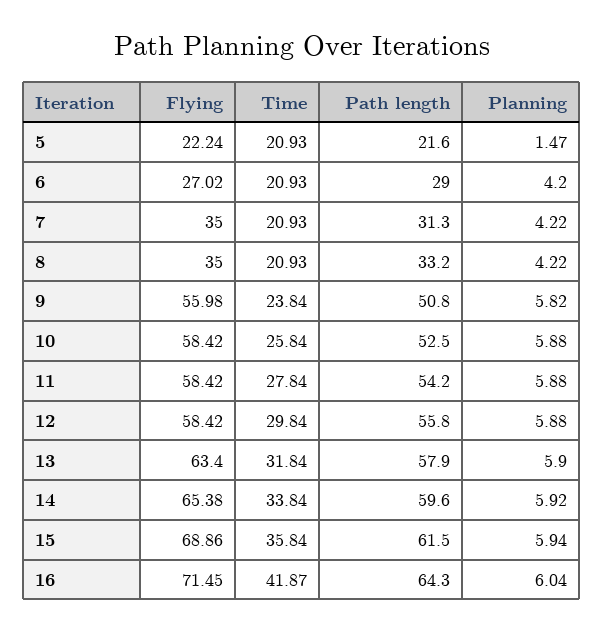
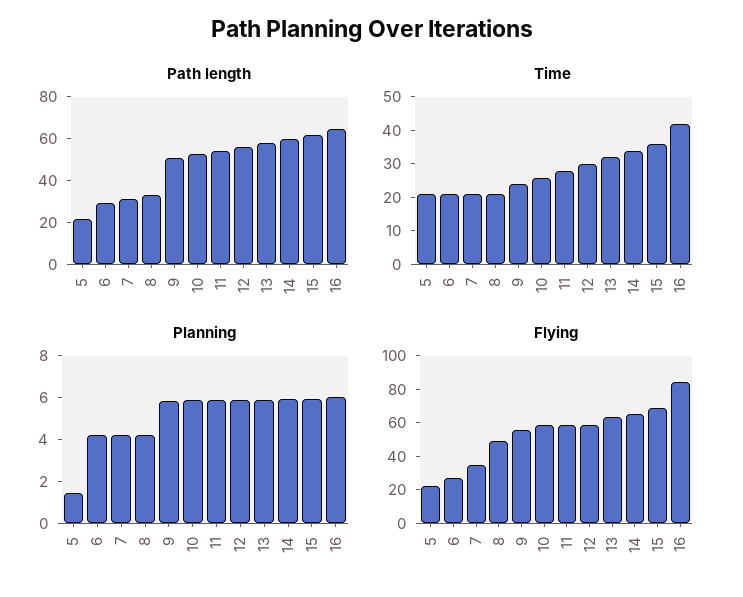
  {
    "Flying": {
      "5": 22.24,
      "6": 27.02,
      "7": 35,
-     "8": 35,
+     "8": 50,
      "9": 55.98,
      "10": 58.42,
      "11": 58.42,
      "12": 58.42,
      "13": 63.4,
      "14": 65.38,
      "15": 68.86,
-     "16": 71.45
+     "16": 85
    },
    "Time": {
      "5": 20.93,
      "6": 20.93,
      "7": 20.93,
      "8": 20.93,
      "9": 23.84,
      "10": 25.84,
      "11": 27.84,
      "12": 29.84,
      "13": 31.84,
      "14": 33.84,
      "15": 35.84,
      "16": 41.87
    },
    "Path length": {
      "5": 21.6,
      "6": 29,
      "7": 31.3,
      "8": 33.2,
      "9": 50.8,
      "10": 52.5,
      "11": 54.2,
      "12": 55.8,
      "13": 57.9,
      "14": 59.6,
      "15": 61.5,
      "16": 64.3
    },
    "Planning": {
      "5": 1.47,
      "6": 4.2,
      "7": 4.22,
      "8": 4.22,
      "9": 5.82,
      "10": 5.88,
      "11": 5.88,
      "12": 5.88,
      "13": 5.9,
      "14": 5.92,
      "15": 5.94,
      "16": 6.04
    }
  }

